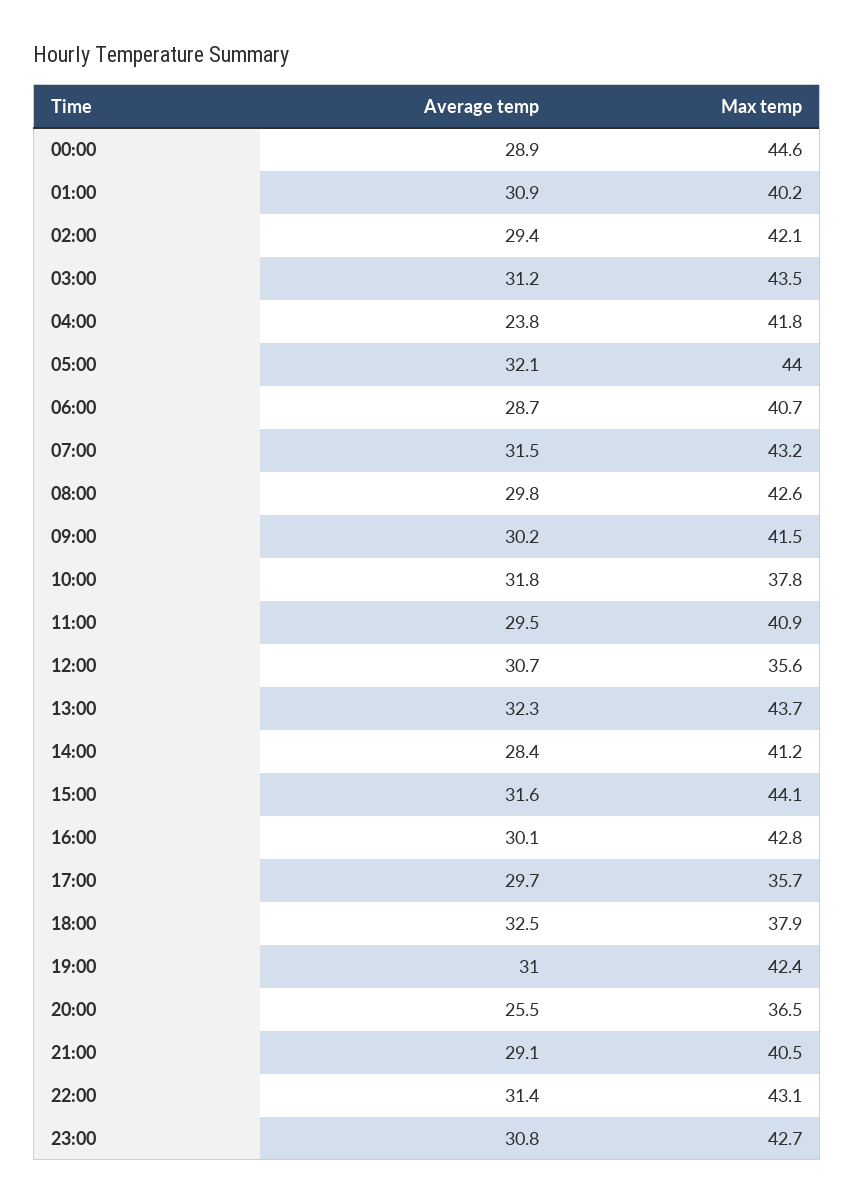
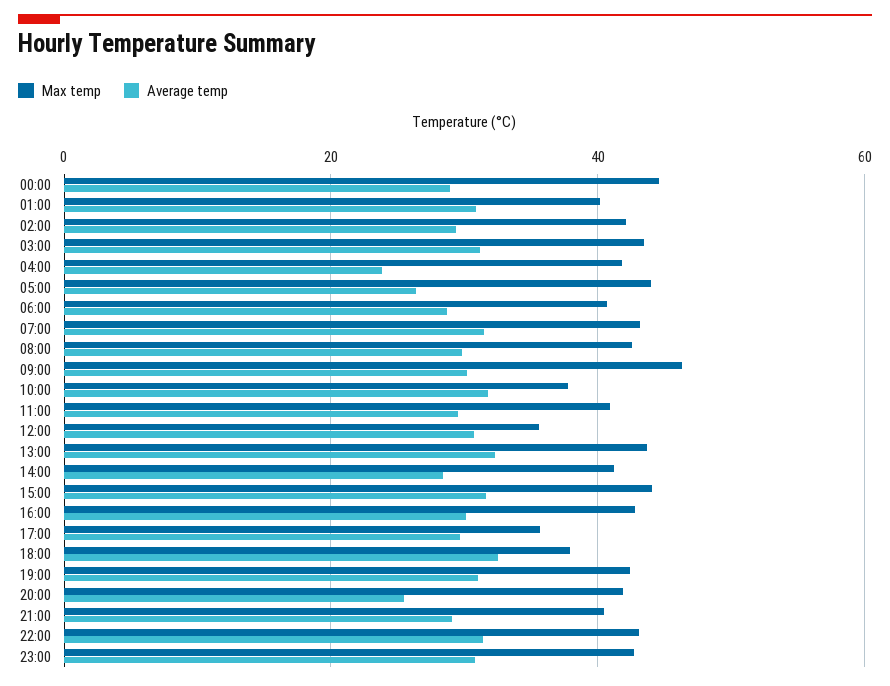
  {
    "Average temp": {
      "00:00": 28.9,
      "01:00": 30.9,
      "02:00": 29.4,
      "03:00": 31.2,
      "04:00": 23.8,
-     "05:00": 32.1,
+     "05:00": 26,
      "06:00": 28.7,
      "07:00": 31.5,
      "08:00": 29.8,
      "09:00": 30.2,
      "10:00": 31.8,
      "11:00": 29.5,
      "12:00": 30.7,
      "13:00": 32.3,
      "14:00": 28.4,
      "15:00": 31.6,
      "16:00": 30.1,
      "17:00": 29.7,
      "18:00": 32.5,
      "19:00": 31,
      "20:00": 25.5,
      "21:00": 29.1,
      "22:00": 31.4,
      "23:00": 30.8
    },
    "Max temp": {
      "00:00": 44.6,
      "01:00": 40.2,
      "02:00": 42.1,
      "03:00": 43.5,
      "04:00": 41.8,
      "05:00": 44,
      "06:00": 40.7,
      "07:00": 43.2,
      "08:00": 42.6,
-     "09:00": 41.5,
+     "09:00": 46,
      "10:00": 37.8,
      "11:00": 40.9,
      "12:00": 35.6,
      "13:00": 43.7,
      "14:00": 41.2,
      "15:00": 44.1,
      "16:00": 42.8,
      "17:00": 35.7,
      "18:00": 37.9,
      "19:00": 42.4,
-     "20:00": 36.5,
+     "20:00": 42,
      "21:00": 40.5,
      "22:00": 43.1,
      "23:00": 42.7
    }
  }

